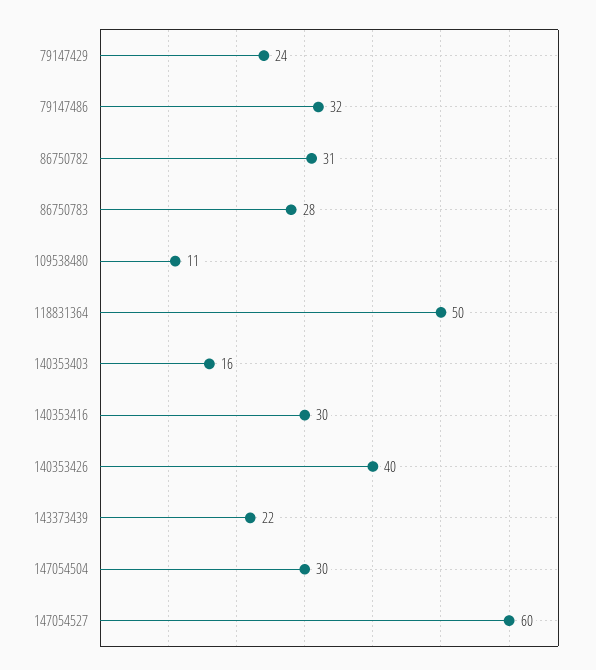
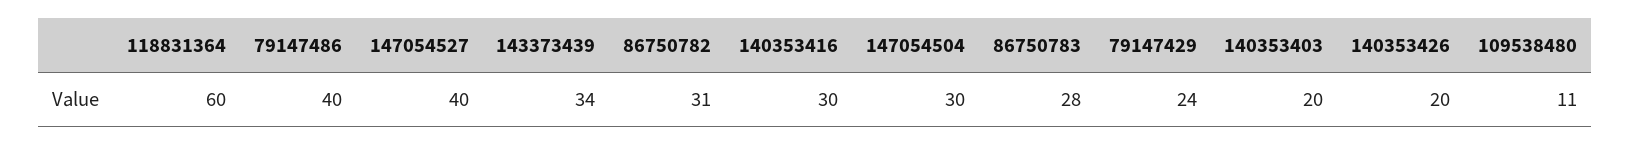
  {
    "79147429": 24,
-   "79147486": 32,
+   "79147486": 40,
    "86750782": 31,
    "86750783": 28,
    "109538480": 11,
-   "118831364": 50,
+   "118831364": 60,
-   "140353403": 16,
+   "140353403": 20,
    "140353416": 30,
-   "140353426": 40,
+   "140353426": 20,
-   "143373439": 22,
+   "143373439": 34,
    "147054504": 30,
-   "147054527": 60
+   "147054527": 40
  }

